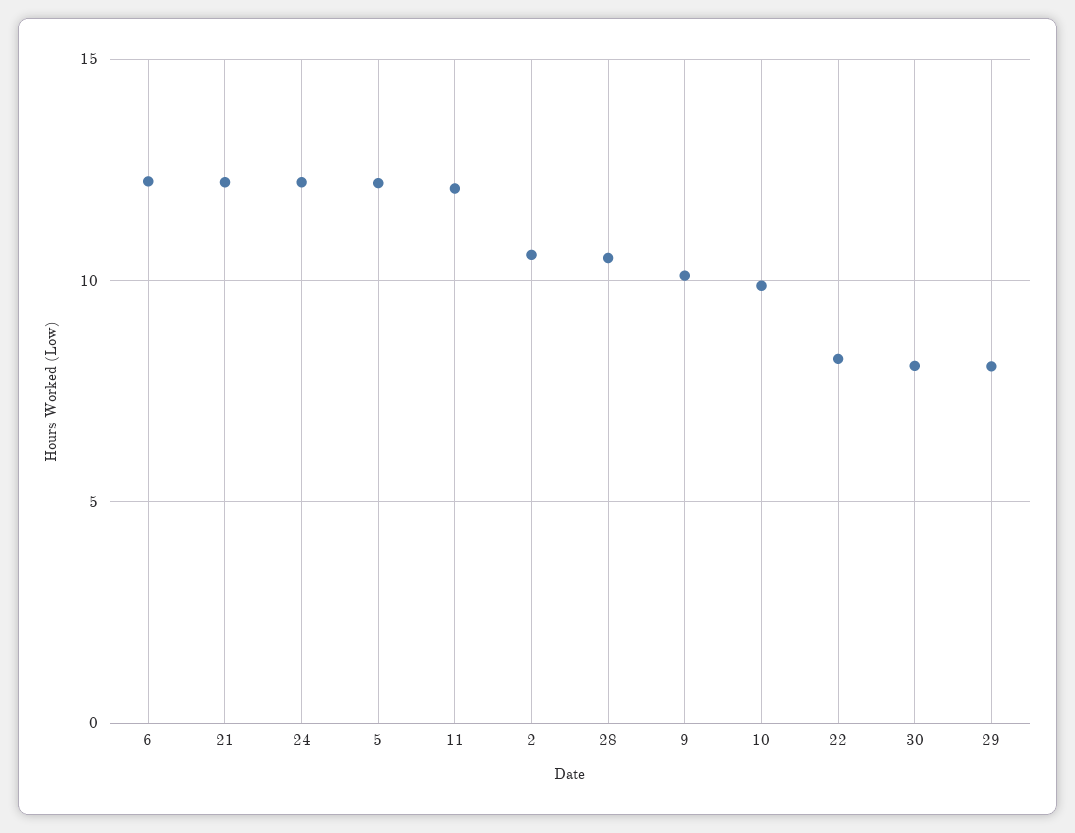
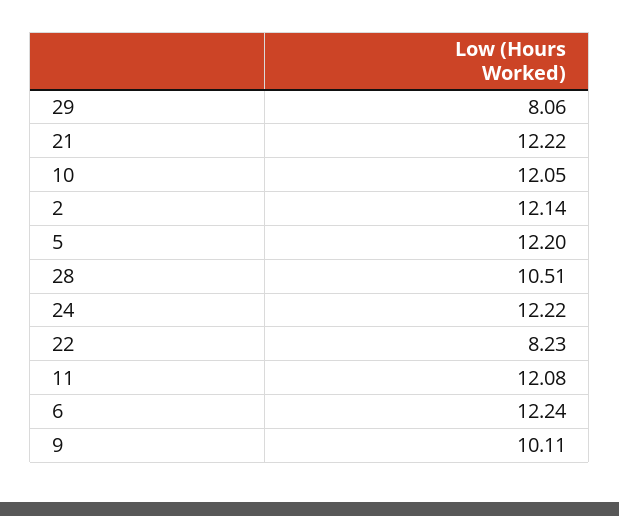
  {
    "6": 12.24,
    "21": 12.22,
    "24": 12.22,
    "5": 12.2,
    "11": 12.08,
-   "2": 10.5,
+   "2": 12.14,
    "28": 10.51,
    "9": 10.11,
-   "10": 10,
+   "10": 12.05,
    "22": 8.23,
-   "30": 8,
    "29": 8.06
  }

